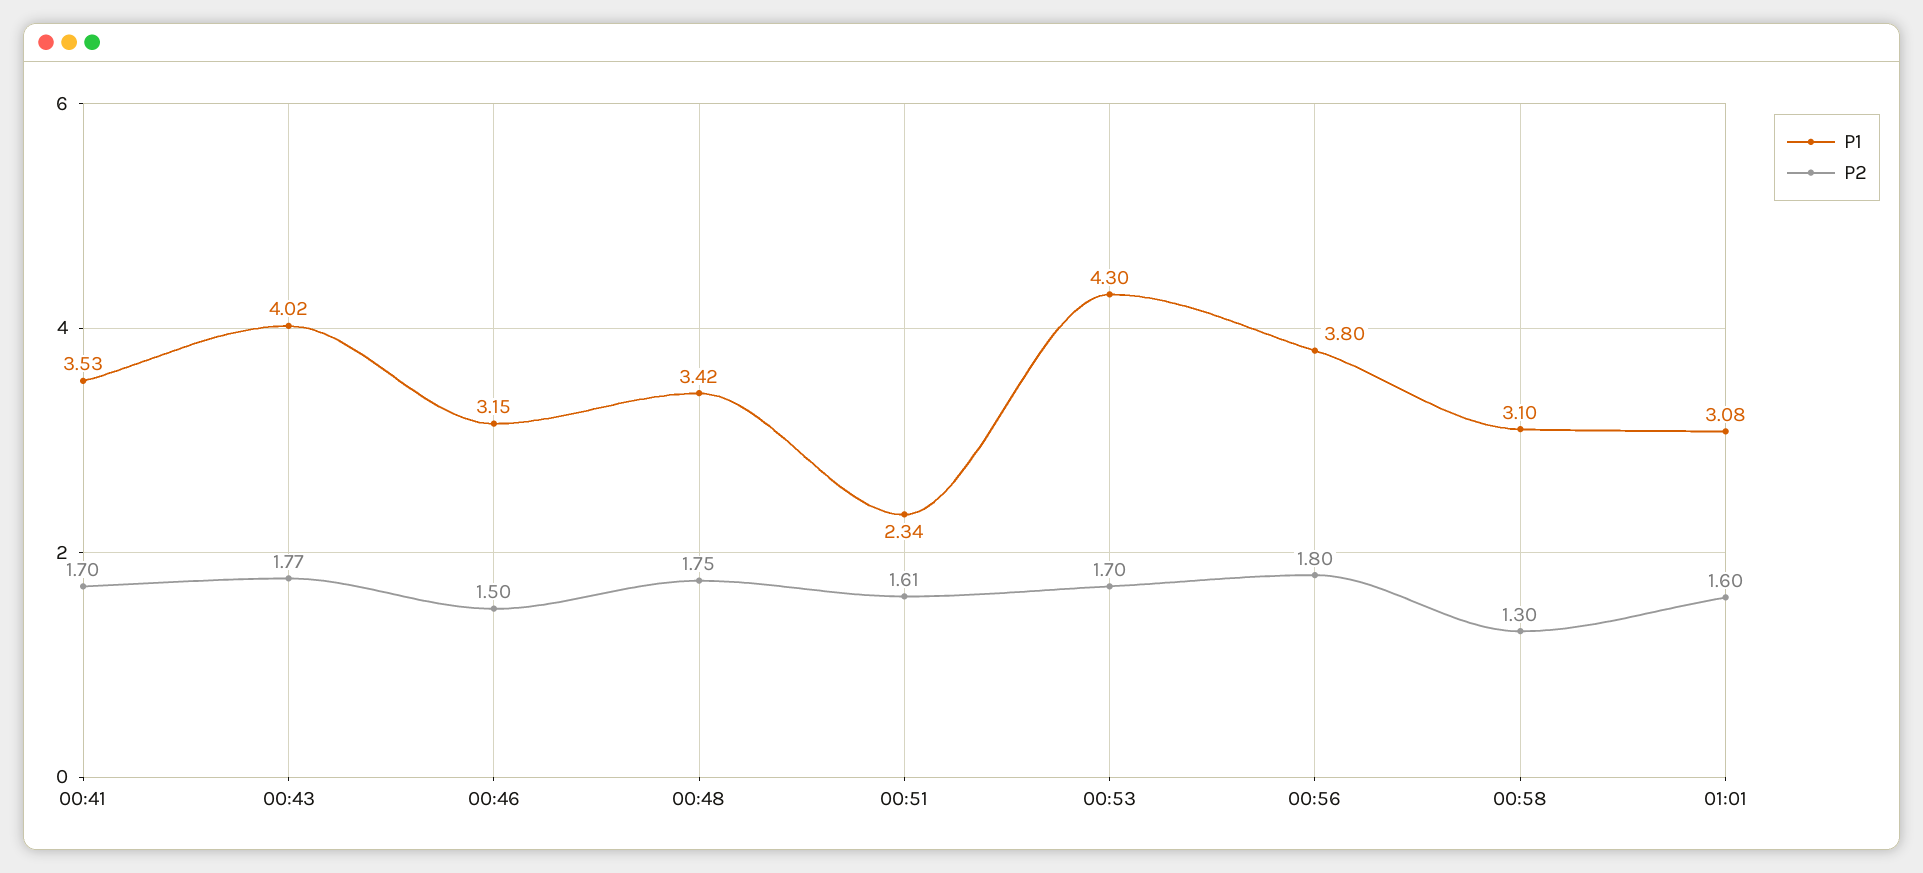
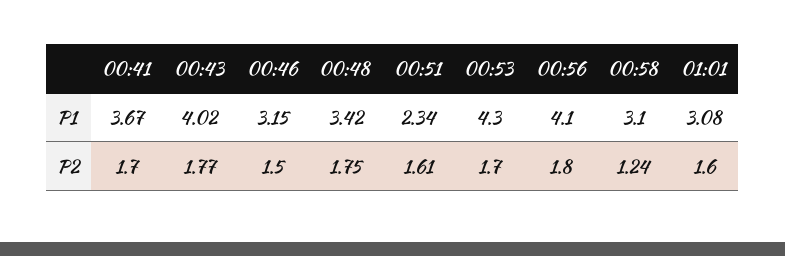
  {
    "P1": {
-     "00:41": 3.53,
+     "00:41": 3.67,
      "00:43": 4.02,
      "00:46": 3.15,
      "00:48": 3.42,
      "00:51": 2.34,
      "00:53": 4.3,
-     "00:56": 3.8,
+     "00:56": 4.1,
      "00:58": 3.1,
      "01:01": 3.08
    },
    "P2": {
      "00:41": 1.7,
      "00:43": 1.77,
      "00:46": 1.5,
      "00:48": 1.75,
      "00:51": 1.61,
      "00:53": 1.7,
      "00:56": 1.8,
-     "00:58": 1.3,
+     "00:58": 1.24,
      "01:01": 1.6
    }
  }

